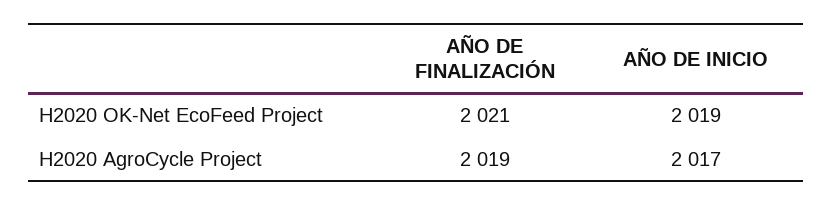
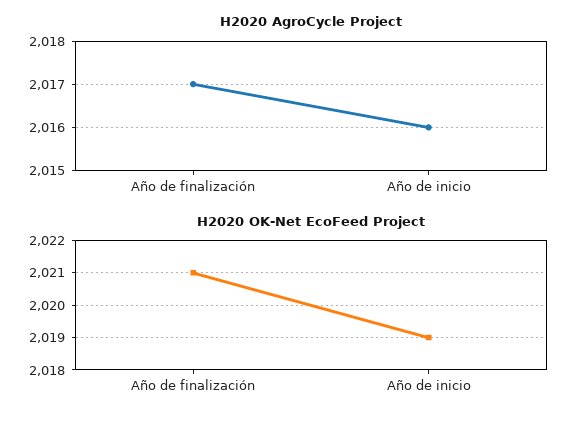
  {
    "H2020 OK-Net EcoFeed Project": {
      "AÑO DE FINALIZACIÓN": 2021,
      "AÑO DE INICIO": 2019
    },
    "H2020 AgroCycle Project": {
-     "AÑO DE FINALIZACIÓN": 2019,
+     "AÑO DE FINALIZACIÓN": 2017,
-     "AÑO DE INICIO": 2017
+     "AÑO DE INICIO": 2016
    }
  }

